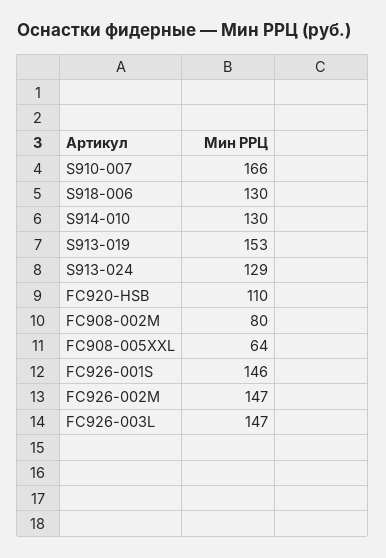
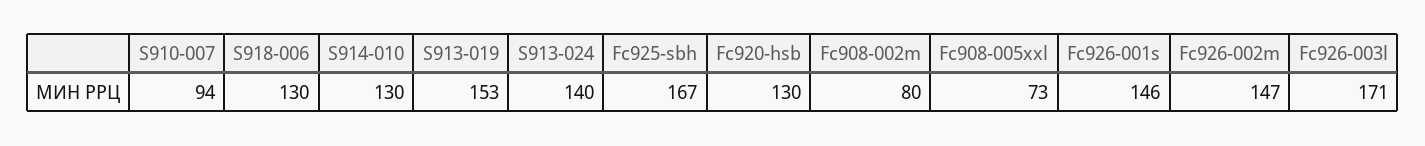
  {
-   "S910-007": 166,
+   "S910-007": 94,
    "S918-006": 130,
    "S914-010": 130,
    "S913-019": 153,
-   "S913-024": 129,
+   "S913-024": 140,
-   "FC920-HSB": 110,
+   "FC920-HSB": 130,
    "FC908-002M": 80,
-   "FC908-005XXL": 64,
+   "FC908-005XXL": 73,
    "FC926-001S": 146,
    "FC926-002M": 147,
-   "FC926-003L": 147
+   "FC926-003L": 171,
+   "Fc925-sbh": 167
  }

